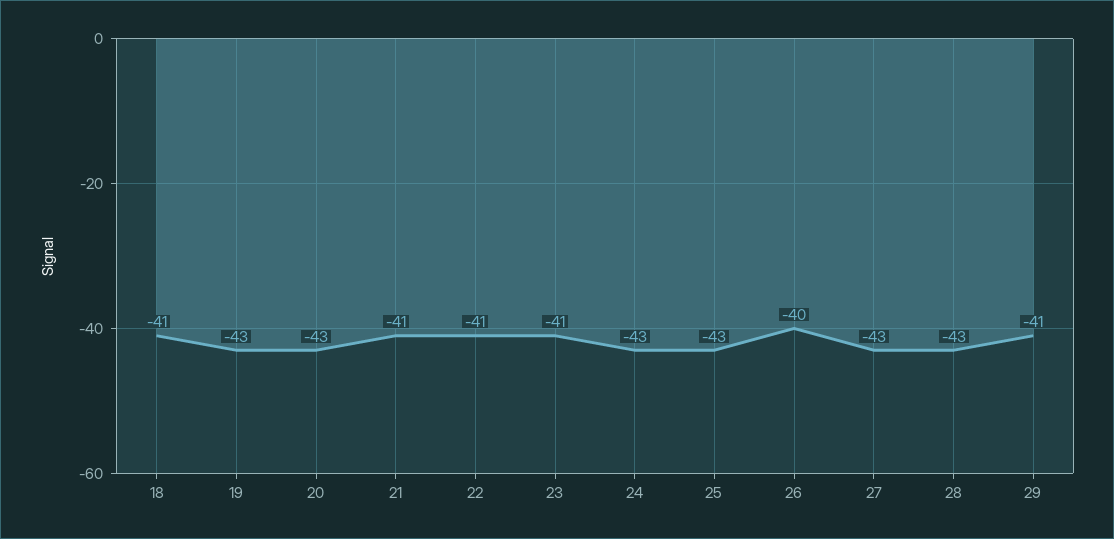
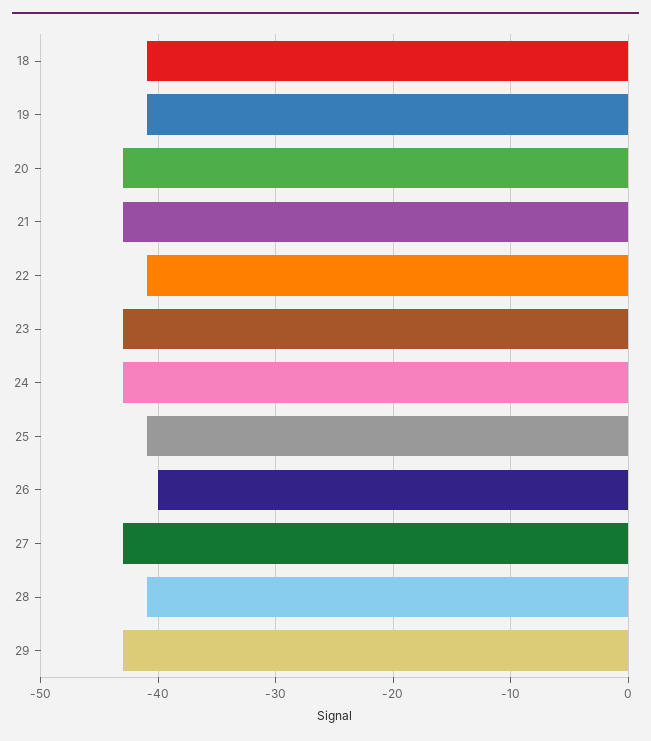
  {
    "18": -41,
-   "19": -43,
+   "19": -41,
    "20": -43,
-   "21": -41,
+   "21": -43,
    "22": -41,
-   "23": -41,
+   "23": -43,
    "24": -43,
-   "25": -43,
+   "25": -41,
    "26": -40,
    "27": -43,
-   "28": -43,
+   "28": -41,
-   "29": -41
+   "29": -43
  }

